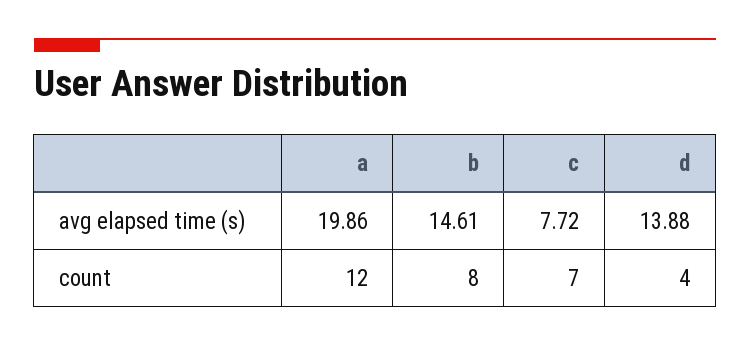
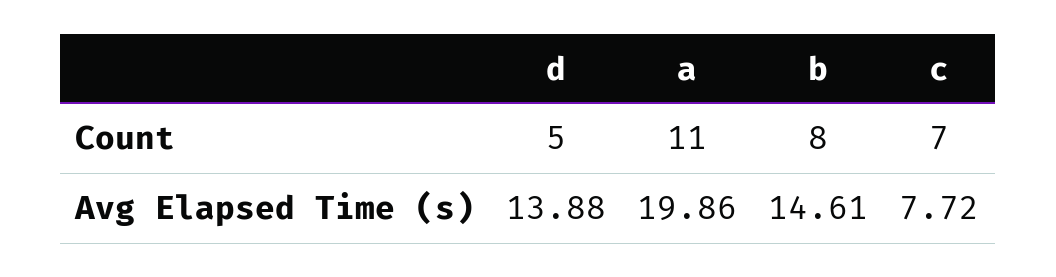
  {
    "a": {
      "avg elapsed time (s)": 19.86,
-     "count": 12
+     "count": 11
    },
    "b": {
      "avg elapsed time (s)": 14.61,
      "count": 8
    },
    "c": {
      "avg elapsed time (s)": 7.72,
      "count": 7
    },
    "d": {
      "avg elapsed time (s)": 13.88,
-     "count": 4
+     "count": 5
    }
  }

